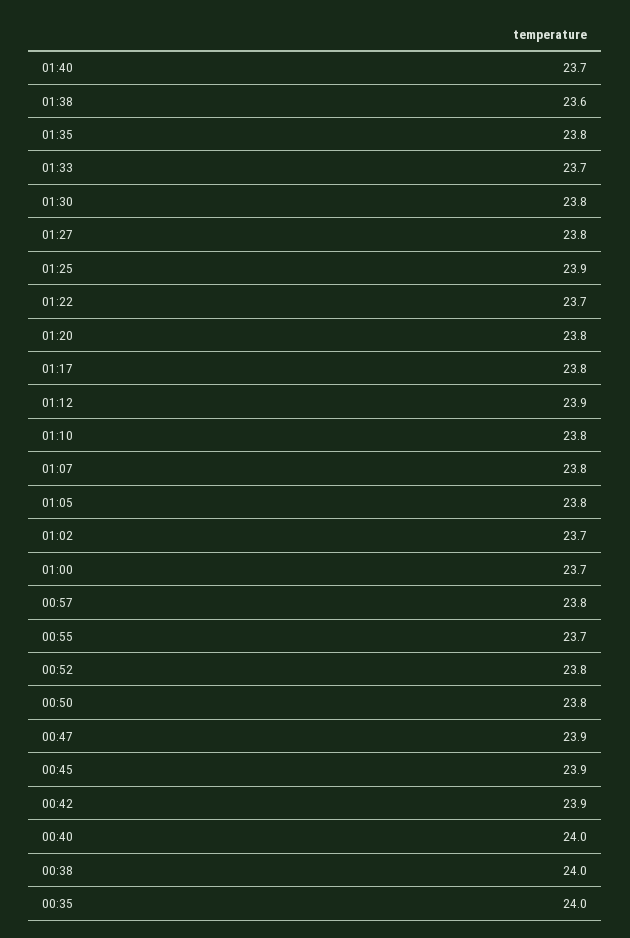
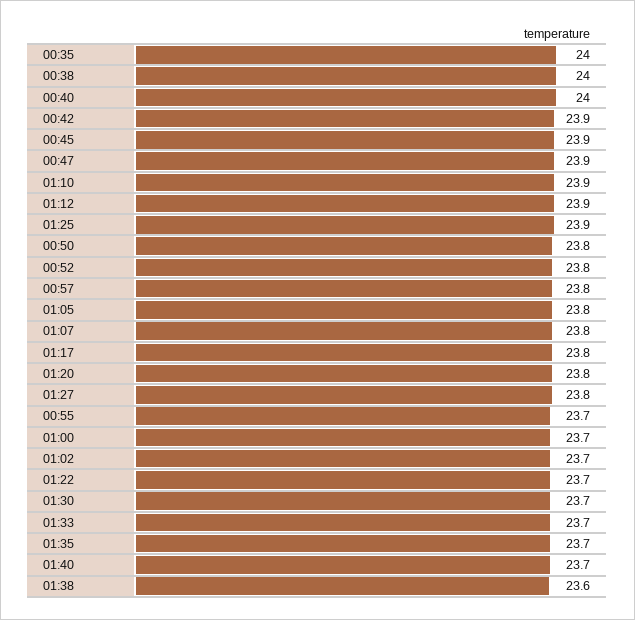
  {
    "01:40": 23.7,
    "01:38": 23.6,
-   "01:35": 23.8,
+   "01:35": 23.7,
    "01:33": 23.7,
-   "01:30": 23.8,
+   "01:30": 23.7,
    "01:27": 23.8,
    "01:25": 23.9,
    "01:22": 23.7,
    "01:20": 23.8,
    "01:17": 23.8,
    "01:12": 23.9,
-   "01:10": 23.8,
+   "01:10": 23.9,
    "01:07": 23.8,
    "01:05": 23.8,
    "01:02": 23.7,
    "01:00": 23.7,
    "00:57": 23.8,
    "00:55": 23.7,
    "00:52": 23.8,
    "00:50": 23.8,
    "00:47": 23.9,
    "00:45": 23.9,
    "00:42": 23.9,
    "00:40": 24,
    "00:38": 24,
    "00:35": 24
  }

